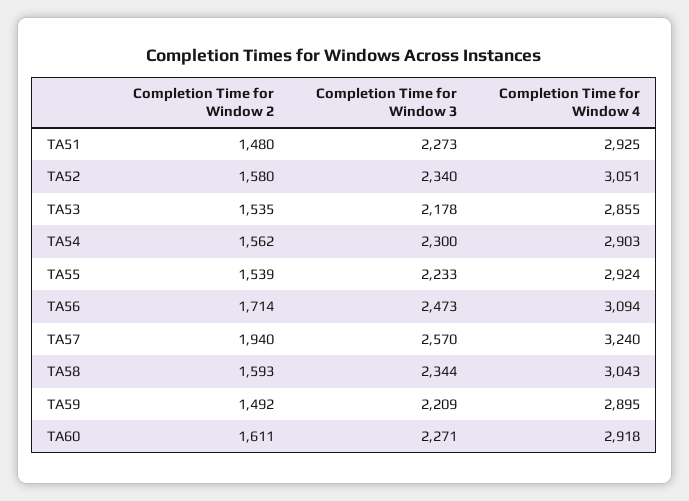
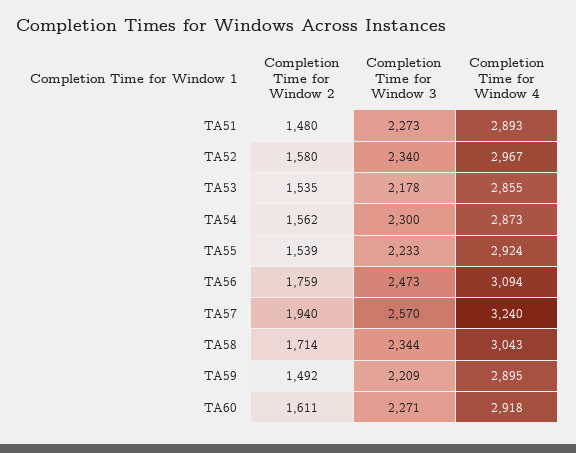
  {
    "Completion Time for Window 2": {
      "TA51": 1480,
      "TA52": 1580,
      "TA53": 1535,
      "TA54": 1562,
      "TA55": 1539,
-     "TA56": 1714,
+     "TA56": 1759,
      "TA57": 1940,
-     "TA58": 1593,
+     "TA58": 1714,
      "TA59": 1492,
      "TA60": 1611
    },
    "Completion Time for Window 3": {
      "TA51": 2273,
      "TA52": 2340,
      "TA53": 2178,
      "TA54": 2300,
      "TA55": 2233,
      "TA56": 2473,
      "TA57": 2570,
      "TA58": 2344,
      "TA59": 2209,
      "TA60": 2271
    },
    "Completion Time for Window 4": {
-     "TA51": 2925,
+     "TA51": 2893,
-     "TA52": 3051,
+     "TA52": 2967,
      "TA53": 2855,
-     "TA54": 2903,
+     "TA54": 2873,
      "TA55": 2924,
      "TA56": 3094,
      "TA57": 3240,
      "TA58": 3043,
      "TA59": 2895,
      "TA60": 2918
    }
  }

